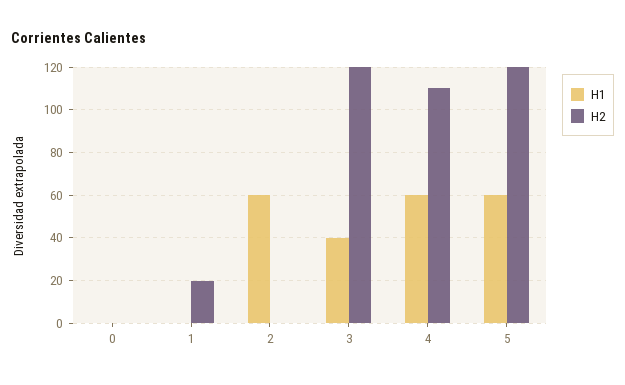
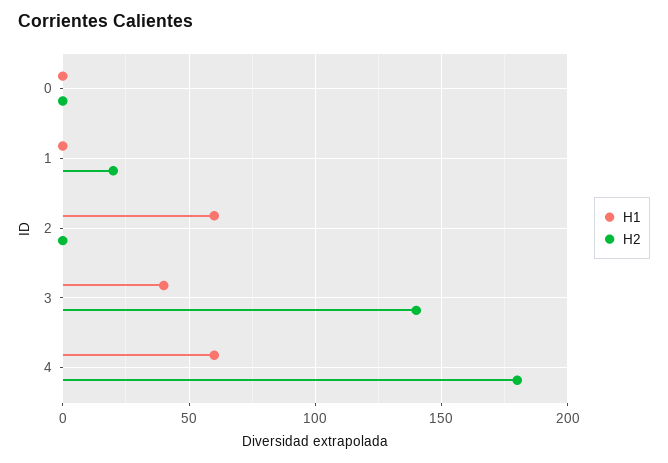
  {
    "H1": {
      "0": 0,
      "1": 0,
      "2": 60,
      "3": 40,
-     "4": 60,
+     "4": 60
-     "5": 60
    },
    "H2": {
      "0": 0,
      "1": 20,
      "2": 0,
-     "3": 120,
+     "3": 140,
-     "4": 110,
+     "4": 180
-     "5": 120
    }
  }

